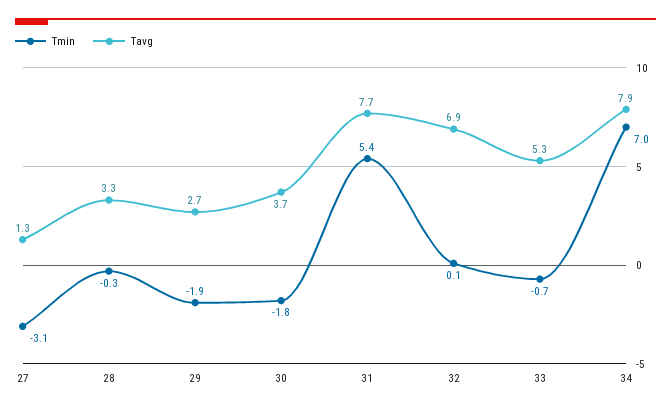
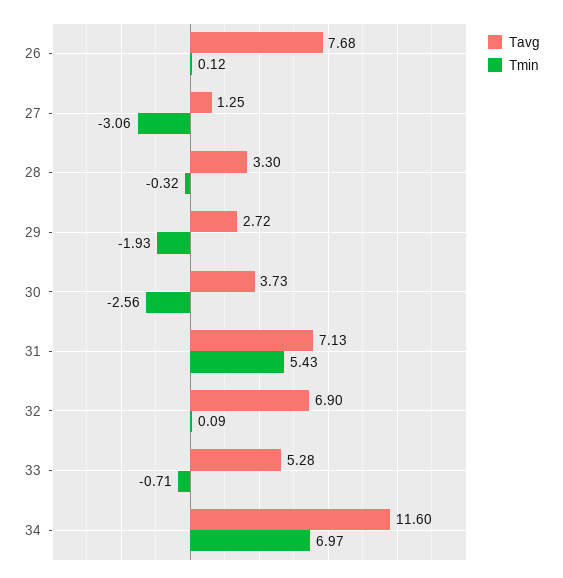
  {
    "Tmin": {
      "27": -3.06,
      "28": -0.32,
      "29": -1.93,
-     "30": -1.8,
+     "30": -2.56,
      "31": 5.43,
      "32": 0.09,
      "33": -0.71,
-     "34": 6.97
+     "34": 6.97,
+     "26": 0.12
    },
    "Tavg": {
      "27": 1.25,
      "28": 3.3,
      "29": 2.72,
      "30": 3.73,
-     "31": 7.7,
+     "31": 7.13,
      "32": 6.9,
      "33": 5.28,
-     "34": 7.9
+     "34": 11.6,
+     "26": 7.68
    }
  }

